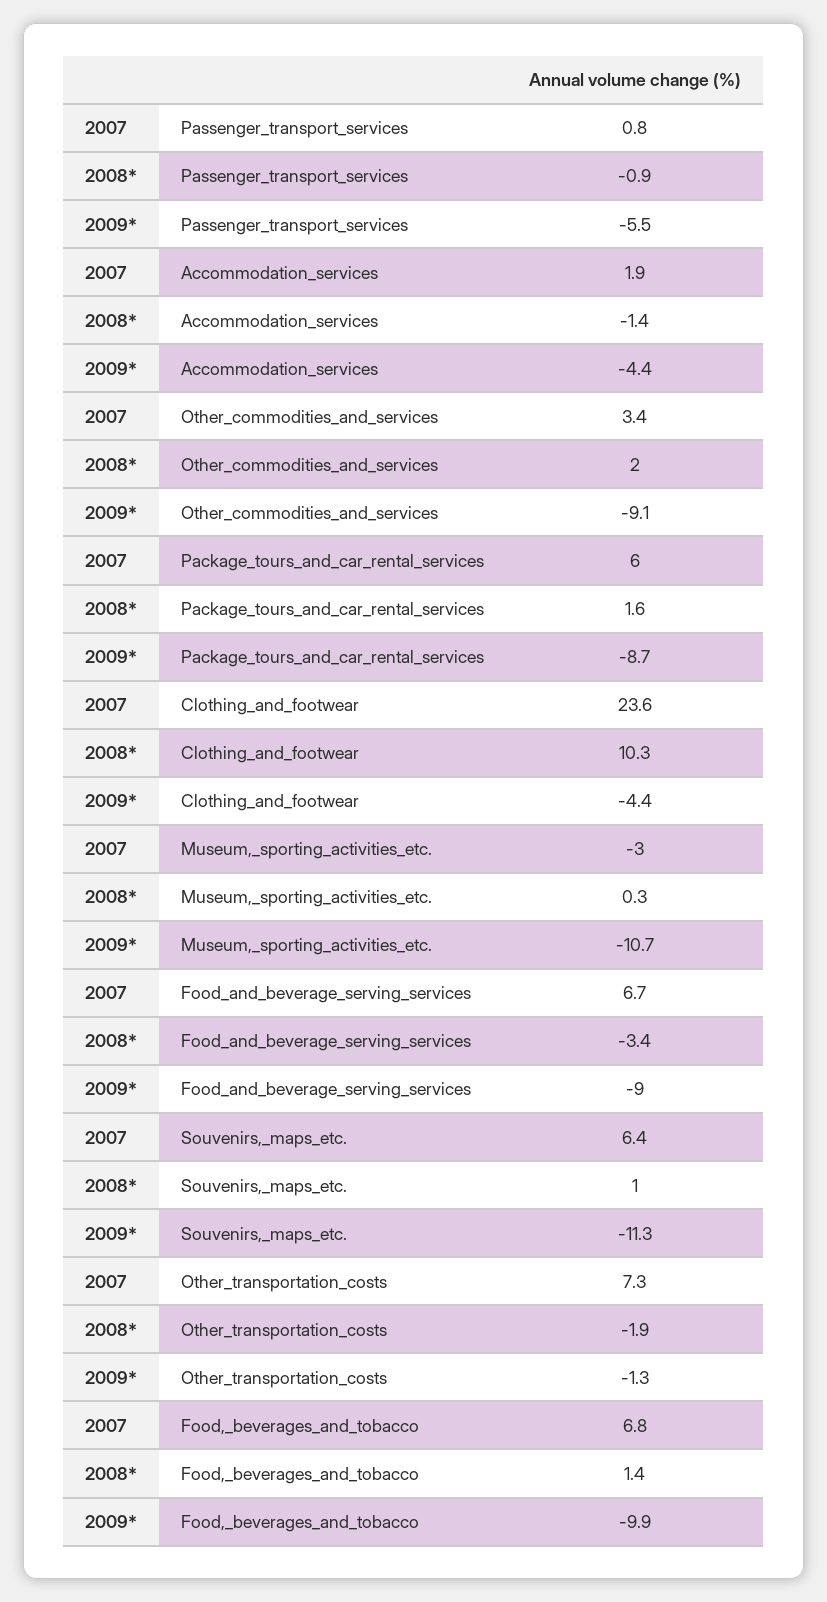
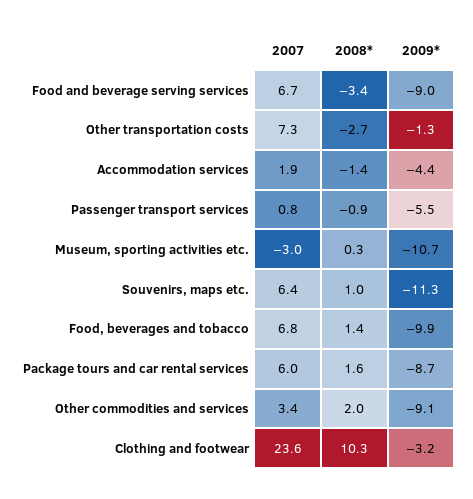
  {
    "2007": {
      "Passenger_transport_services": 0.8,
      "Accommodation_services": 1.9,
      "Other_commodities_and_services": 3.4,
      "Package_tours_and_car_rental_services": 6,
      "Clothing_and_footwear": 23.6,
      "Museum,_sporting_activities_etc.": -3,
      "Food_and_beverage_serving_services": 6.7,
      "Souvenirs,_maps_etc.": 6.4,
      "Other_transportation_costs": 7.3,
      "Food,_beverages_and_tobacco": 6.8
    },
    "2008*": {
      "Passenger_transport_services": -0.9,
      "Accommodation_services": -1.4,
      "Other_commodities_and_services": 2,
      "Package_tours_and_car_rental_services": 1.6,
      "Clothing_and_footwear": 10.3,
      "Museum,_sporting_activities_etc.": 0.3,
      "Food_and_beverage_serving_services": -3.4,
      "Souvenirs,_maps_etc.": 1,
-     "Other_transportation_costs": -1.9,
+     "Other_transportation_costs": -2.7,
      "Food,_beverages_and_tobacco": 1.4
    },
    "2009*": {
      "Passenger_transport_services": -5.5,
      "Accommodation_services": -4.4,
      "Other_commodities_and_services": -9.1,
      "Package_tours_and_car_rental_services": -8.7,
-     "Clothing_and_footwear": -4.4,
+     "Clothing_and_footwear": -3.2,
      "Museum,_sporting_activities_etc.": -10.7,
      "Food_and_beverage_serving_services": -9,
      "Souvenirs,_maps_etc.": -11.3,
      "Other_transportation_costs": -1.3,
      "Food,_beverages_and_tobacco": -9.9
    }
  }

